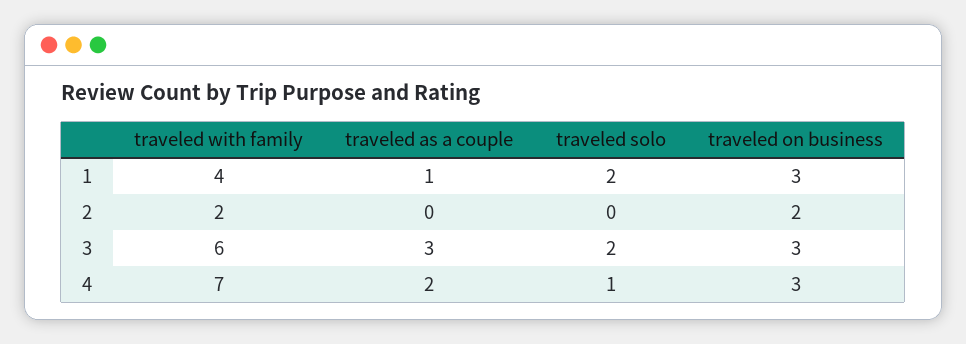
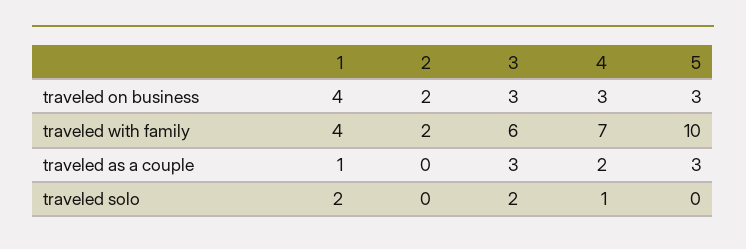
  {
    "traveled with family": {
      "1": 4,
      "2": 2,
      "3": 6,
-     "4": 7
+     "4": 7,
+     "5": 10
    },
    "traveled as a couple": {
      "1": 1,
      "2": 0,
      "3": 3,
-     "4": 2
+     "4": 2,
+     "5": 3
    },
    "traveled solo": {
      "1": 2,
      "2": 0,
      "3": 2,
-     "4": 1
+     "4": 1,
+     "5": 0
    },
    "traveled on business": {
-     "1": 3,
+     "1": 4,
      "2": 2,
      "3": 3,
-     "4": 3
+     "4": 3,
+     "5": 3
    }
  }

